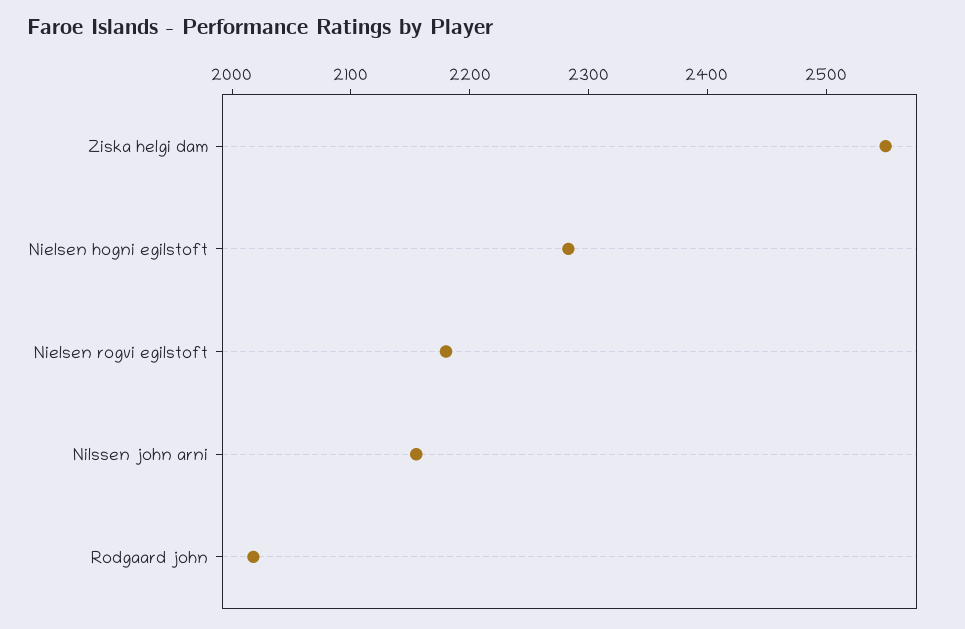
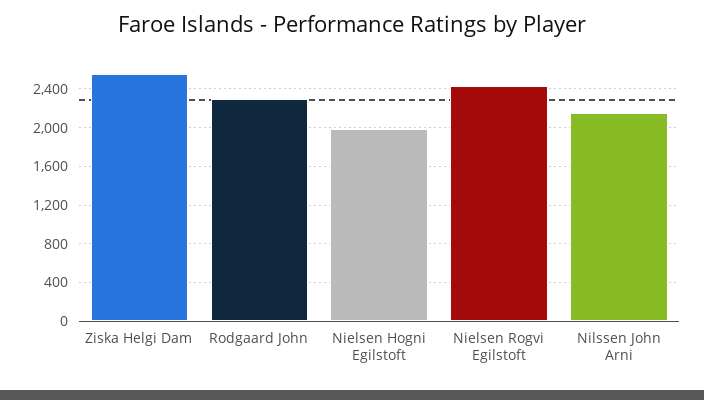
  {
    "Ziska helgi dam": 2560,
-   "Nielsen hogni egilstoft": 2280,
+   "Nielsen hogni egilstoft": 2000,
-   "Nielsen rogvi egilstoft": 2180,
+   "Nielsen rogvi egilstoft": 2400,
    "Nilssen john arni": 2160,
-   "Rodgaard john": 2020
+   "Rodgaard john": 2300
  }

